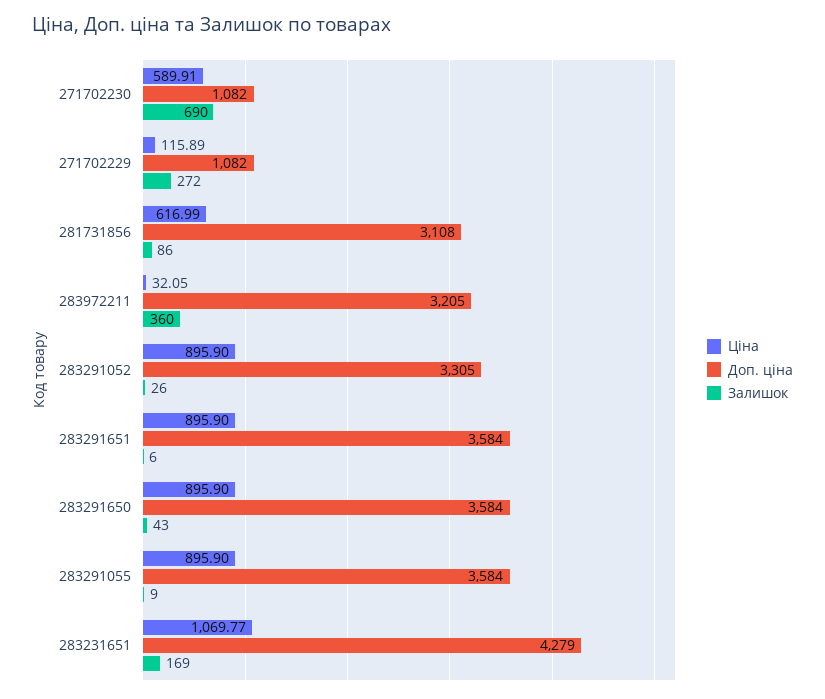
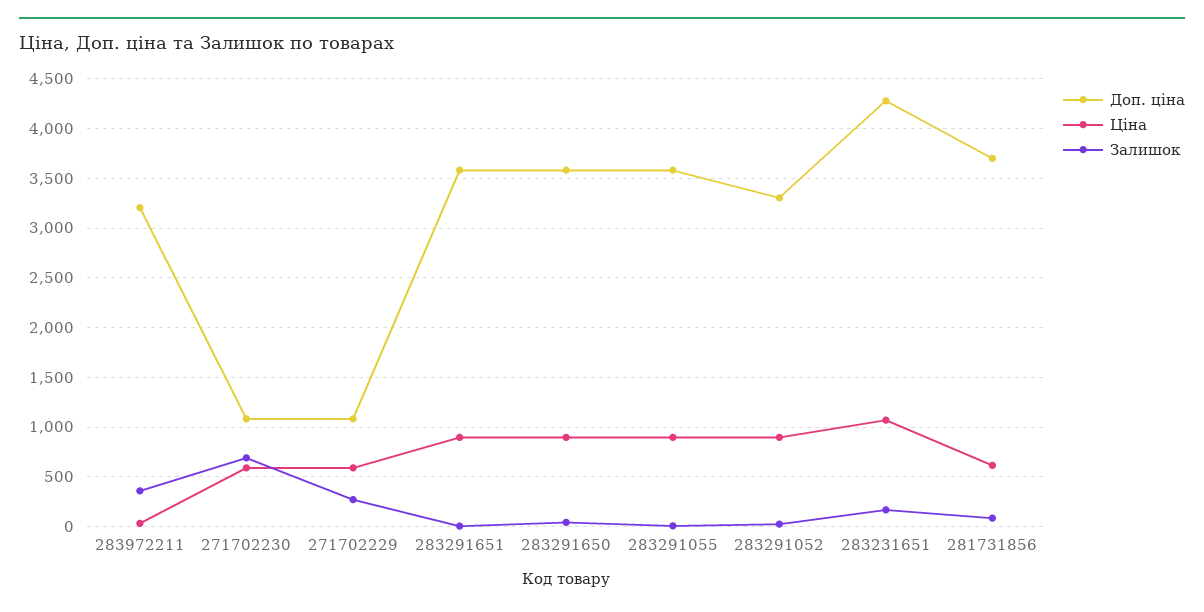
  {
    "Ціна": {
      "271702230": 589.91,
-     "271702229": 115.89,
+     "271702229": 600,
      "281731856": 616.99,
      "283972211": 32.05,
      "283291052": 895.9,
      "283291651": 895.9,
      "283291650": 895.9,
      "283291055": 895.9,
      "283231651": 1069.77
    },
    "Доп. ціна": {
      "271702230": 1082,
      "271702229": 1082,
-     "281731856": 3108,
+     "281731856": 3700,
      "283972211": 3205,
      "283291052": 3305,
      "283291651": 3584,
      "283291650": 3584,
      "283291055": 3584,
      "283231651": 4279
    },
    "Залишок": {
      "271702230": 690,
      "271702229": 272,
      "281731856": 86,
      "283972211": 360,
      "283291052": 26,
      "283291651": 6,
      "283291650": 43,
      "283291055": 9,
      "283231651": 169
    }
  }

